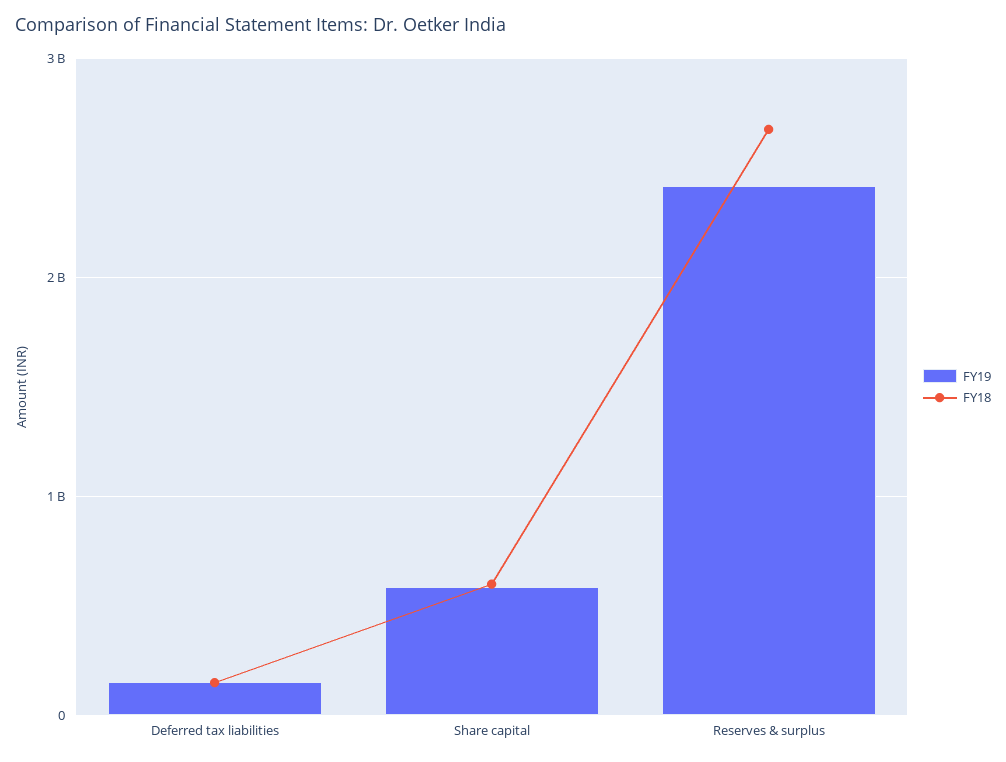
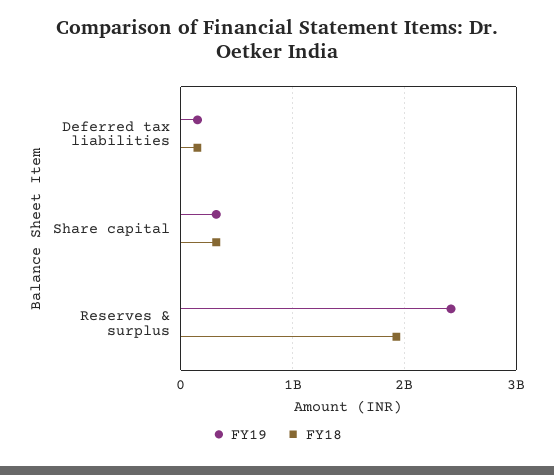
  {
    "FY19": {
      "Deferred tax liabilities": 200000000,
-     "Share capital": 600000000,
+     "Share capital": 300000000,
      "Reserves & surplus": 2400000000
    },
    "FY18": {
      "Deferred tax liabilities": 100000000,
-     "Share capital": 600000000,
+     "Share capital": 300000000,
-     "Reserves & surplus": 2700000000
+     "Reserves & surplus": 1900000000
    }
  }

